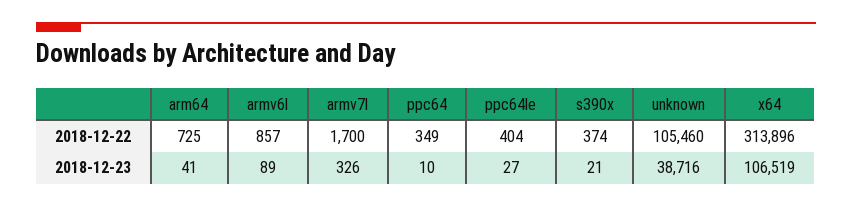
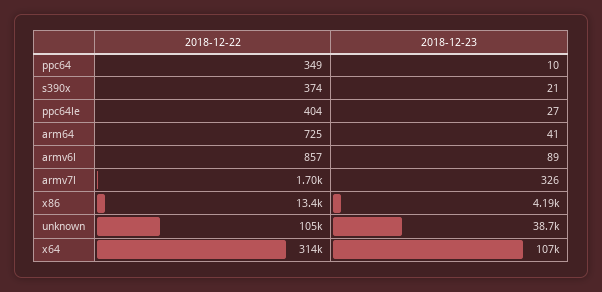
  {
    "arm64": {
      "2018-12-22": 725,
      "2018-12-23": 41
    },
    "armv6l": {
      "2018-12-22": 857,
      "2018-12-23": 89
    },
    "armv7l": {
      "2018-12-22": 1700,
      "2018-12-23": 326
    },
    "ppc64": {
      "2018-12-22": 349,
      "2018-12-23": 10
    },
    "ppc64le": {
      "2018-12-22": 404,
      "2018-12-23": 27
    },
    "s390x": {
      "2018-12-22": 374,
      "2018-12-23": 21
    },
    "unknown": {
      "2018-12-22": 105460,
      "2018-12-23": 38716
    },
    "x64": {
      "2018-12-22": 313896,
      "2018-12-23": 106519
-   }
+   },
+   "x86": {
+     "2018-12-22": 13400,
+     "2018-12-23": 4190
+   }
  }

